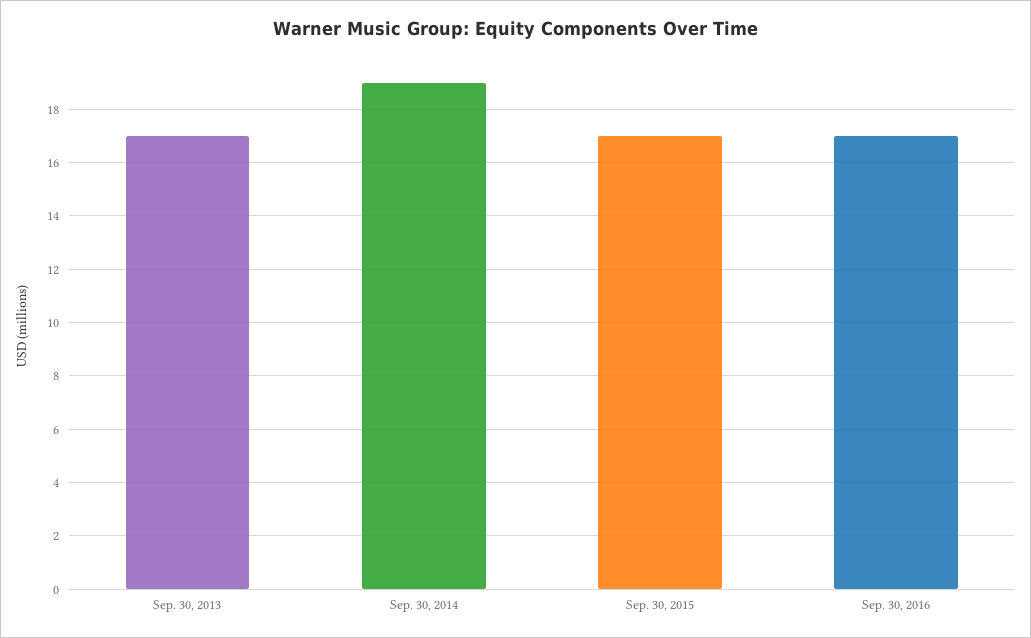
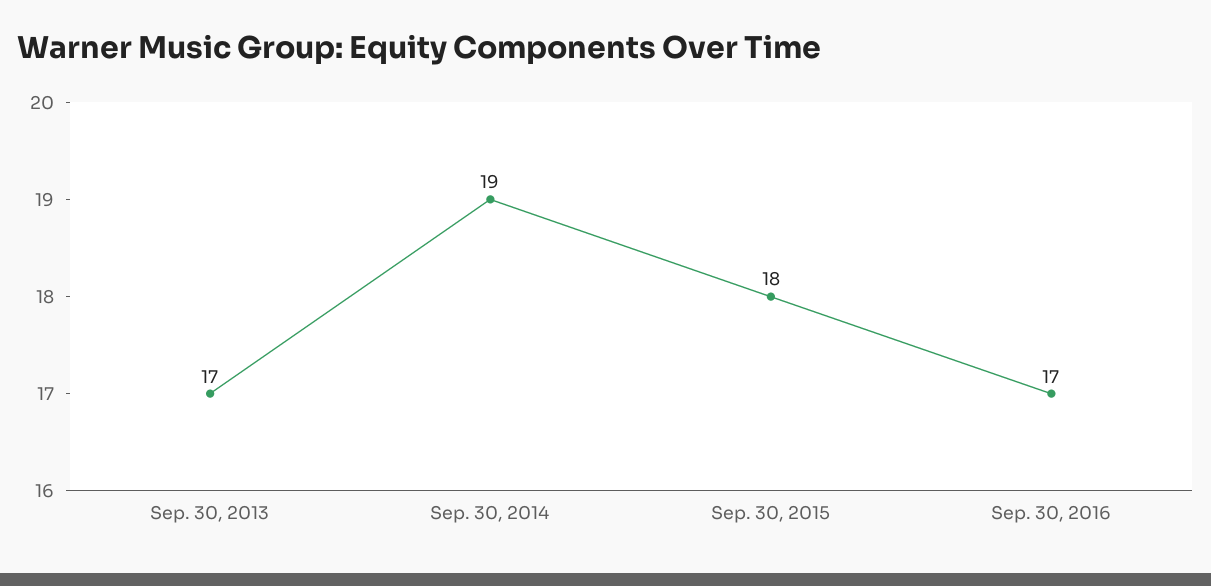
  {
    "Sep. 30, 2013": 17,
    "Sep. 30, 2014": 19,
-   "Sep. 30, 2015": 17,
+   "Sep. 30, 2015": 18,
    "Sep. 30, 2016": 17
  }

